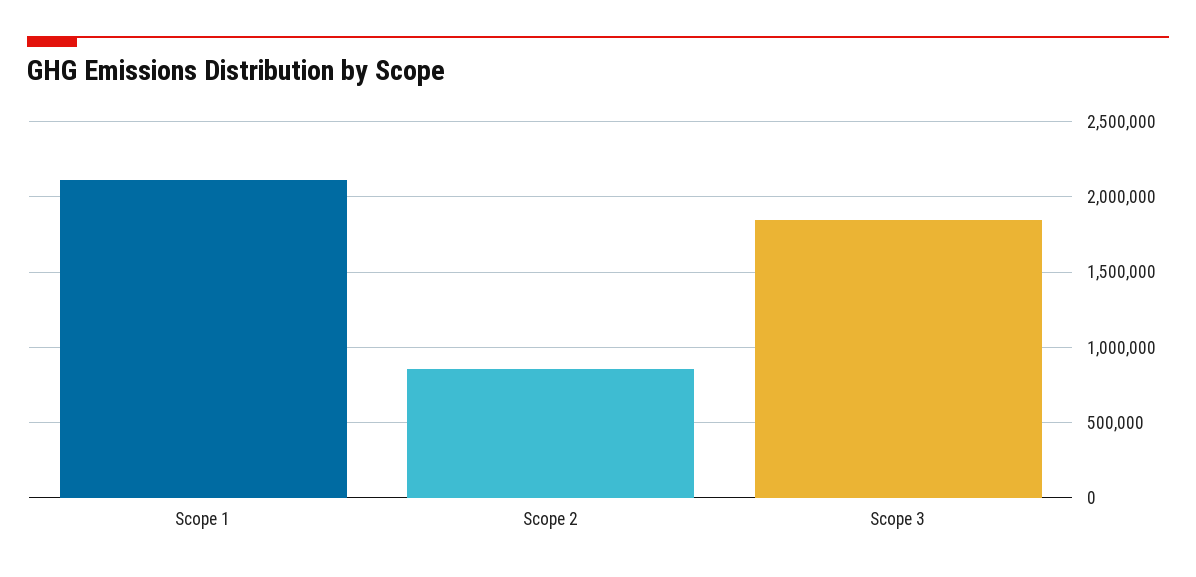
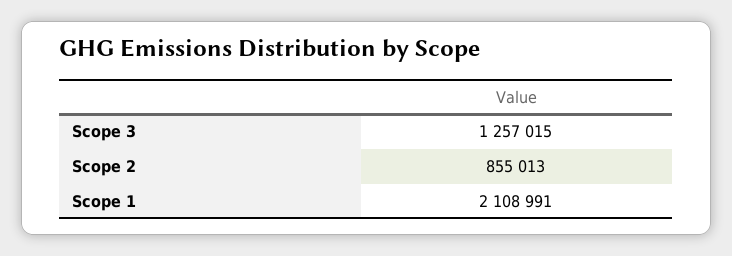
  {
    "Scope 1": 2108991,
    "Scope 2": 855013,
-   "Scope 3": 1850000
+   "Scope 3": 1257015
  }

